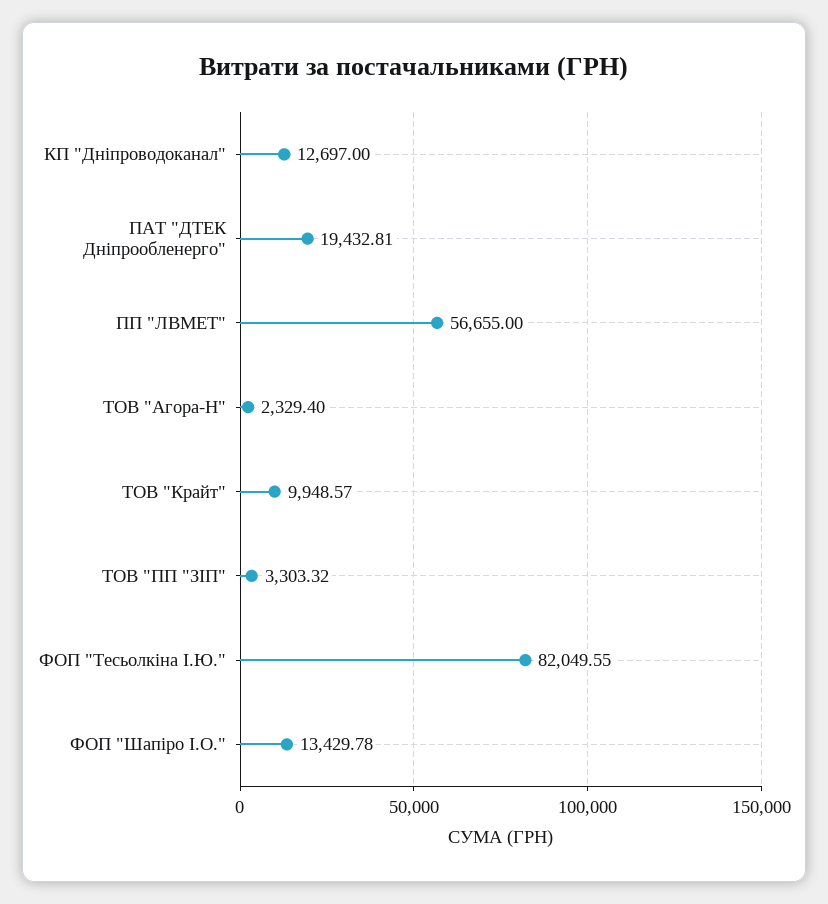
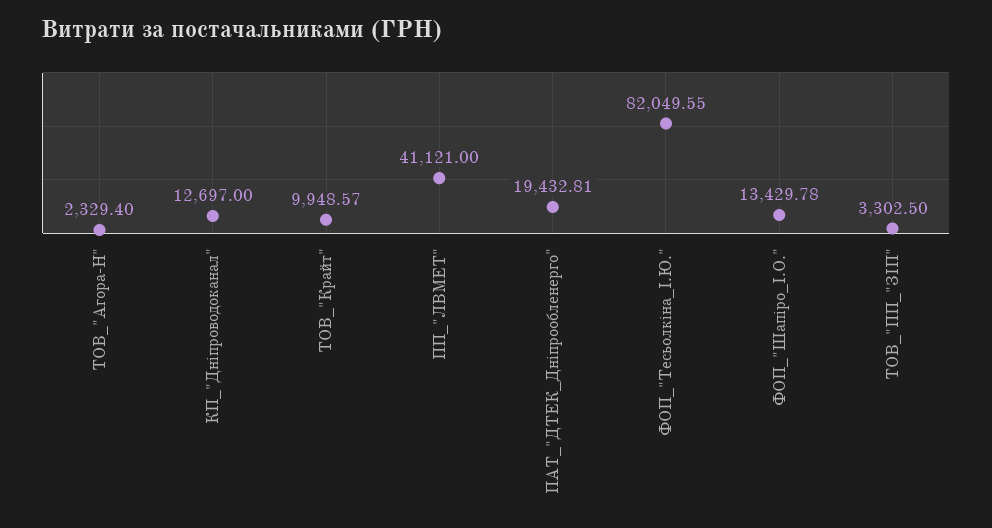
  {
    "КП \"Дніпроводоканал\"": 12697,
    "ПАТ \"ДТЕК Дніпрообленерго\"": 19432.81,
-   "ПП \"ЛВМЕТ\"": 56655,
+   "ПП \"ЛВМЕТ\"": 41121,
    "ТОВ \"Агора-Н\"": 2329.4,
    "ТОВ \"Крайт\"": 9948.57,
-   "ТОВ \"ПП \"ЗІП\"": 3303.32,
+   "ТОВ \"ПП \"ЗІП\"": 3302.5,
    "ФОП \"Тесьолкіна І.Ю.\"": 82049.55,
    "ФОП \"Шапіро І.О.\"": 13429.78
  }

